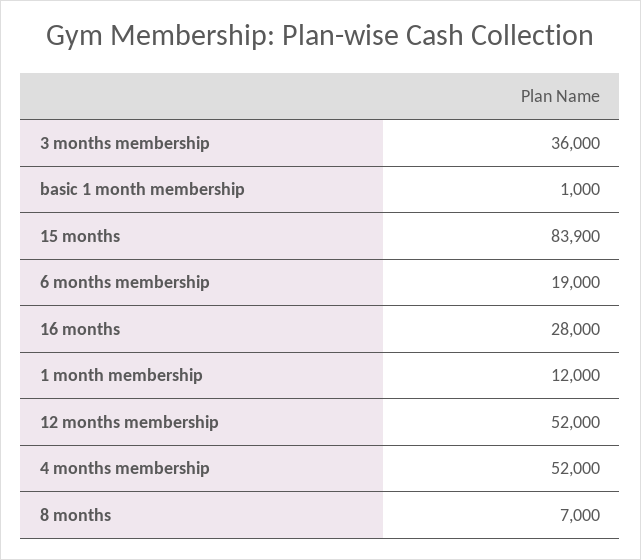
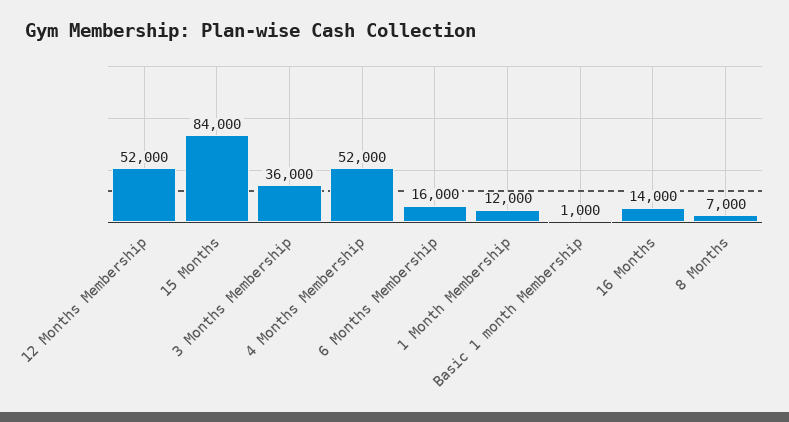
  {
    "3 months membership": 36000,
    "basic 1 month membership": 1000,
-   "15 months": 83900,
+   "15 months": 84000,
-   "6 months membership": 19000,
+   "6 months membership": 16000,
-   "16 months": 28000,
+   "16 months": 14000,
    "1 month membership": 12000,
    "12 months membership": 52000,
    "4 months membership": 52000,
    "8 months": 7000
  }

